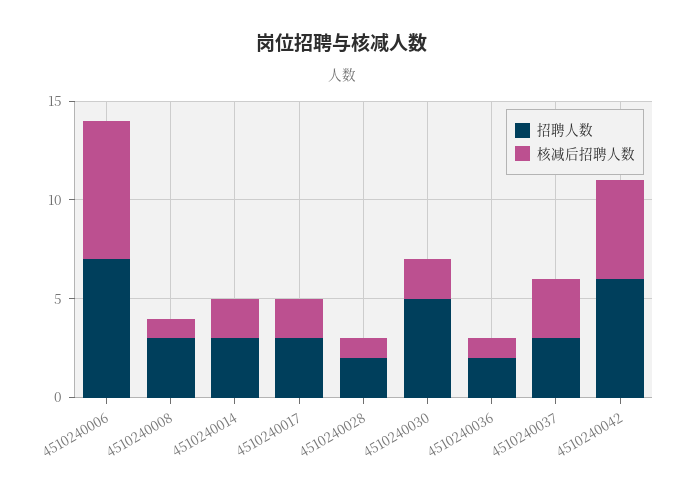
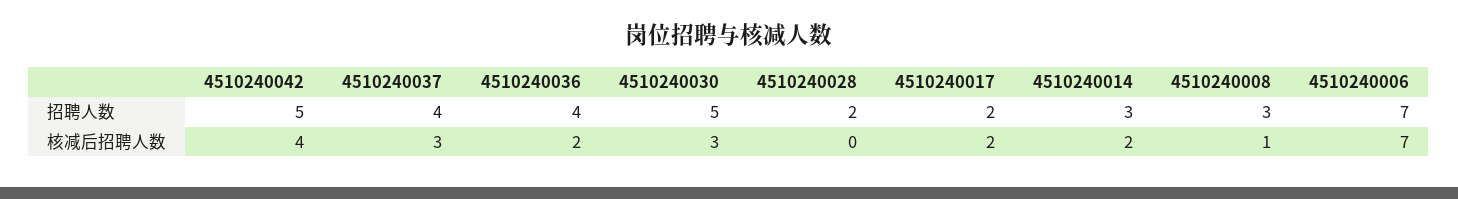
  {
    "招聘人数": {
      "4510240006": 7,
      "4510240008": 3,
      "4510240014": 3,
-     "4510240017": 3,
+     "4510240017": 2,
      "4510240028": 2,
      "4510240030": 5,
-     "4510240036": 2,
+     "4510240036": 4,
-     "4510240037": 3,
+     "4510240037": 4,
-     "4510240042": 6
+     "4510240042": 5
    },
    "核减后招聘人数": {
      "4510240006": 7,
      "4510240008": 1,
      "4510240014": 2,
      "4510240017": 2,
-     "4510240028": 1,
+     "4510240028": 0,
-     "4510240030": 2,
+     "4510240030": 3,
-     "4510240036": 1,
+     "4510240036": 2,
      "4510240037": 3,
-     "4510240042": 5
+     "4510240042": 4
    }
  }

